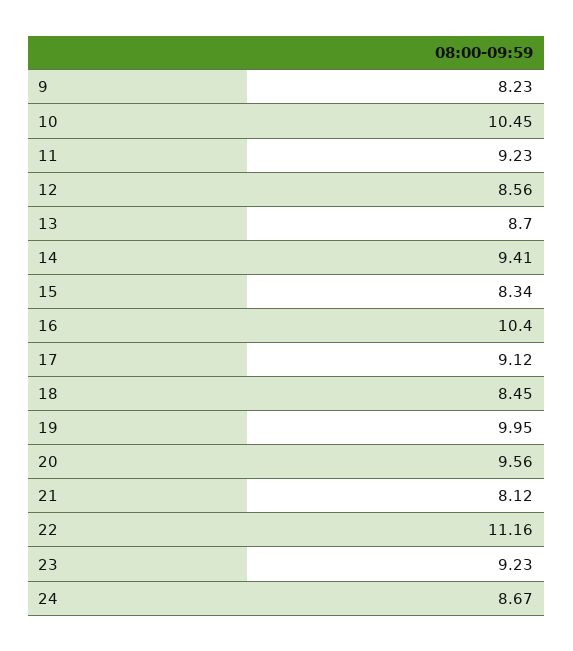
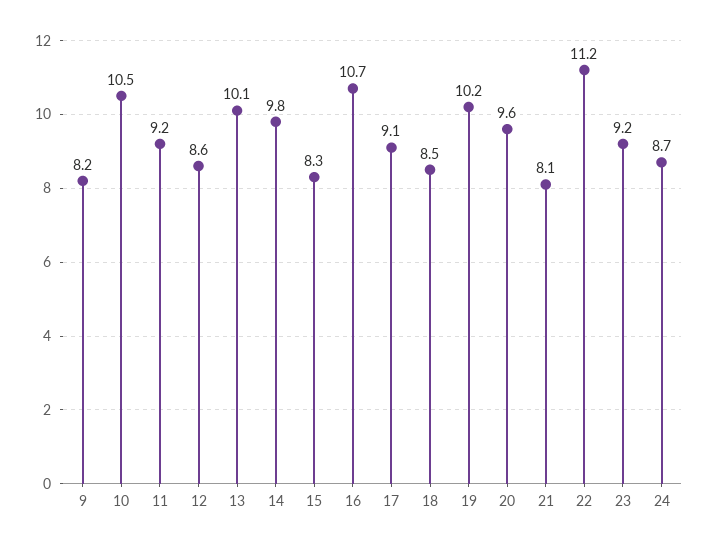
  {
    "9": 8.23,
    "10": 10.45,
    "11": 9.23,
    "12": 8.56,
-   "13": 8.7,
+   "13": 10.1,
-   "14": 9.41,
+   "14": 9.8,
    "15": 8.34,
-   "16": 10.4,
+   "16": 10.7,
    "17": 9.12,
    "18": 8.45,
-   "19": 9.95,
+   "19": 10.2,
    "20": 9.56,
    "21": 8.12,
    "22": 11.16,
    "23": 9.23,
    "24": 8.67
  }

